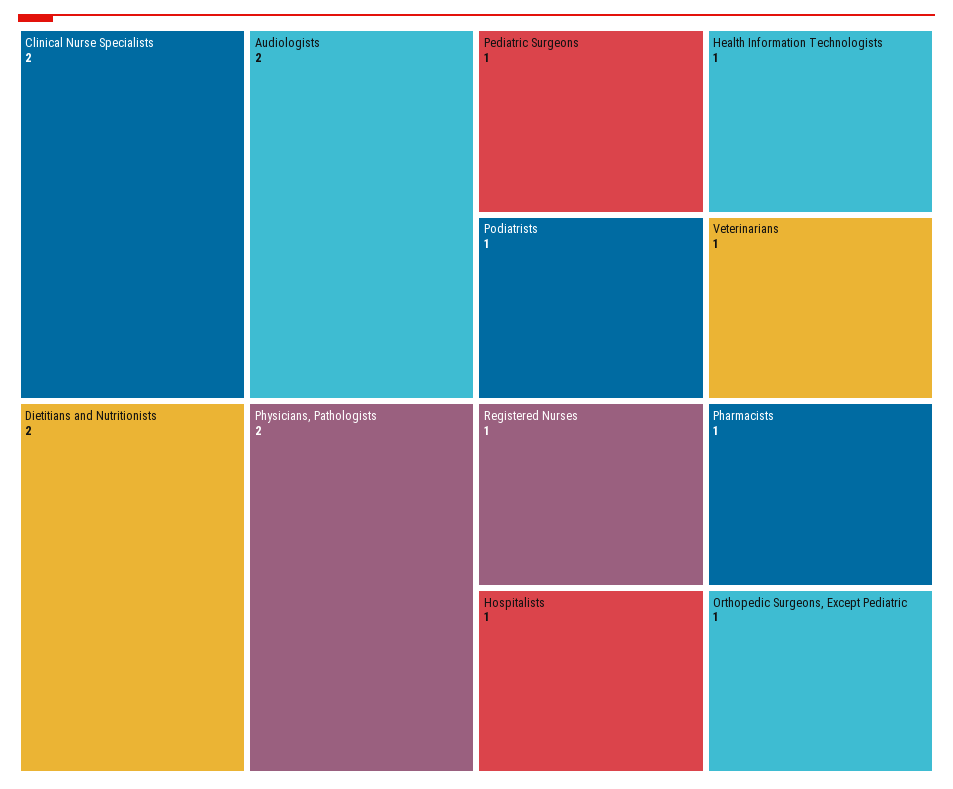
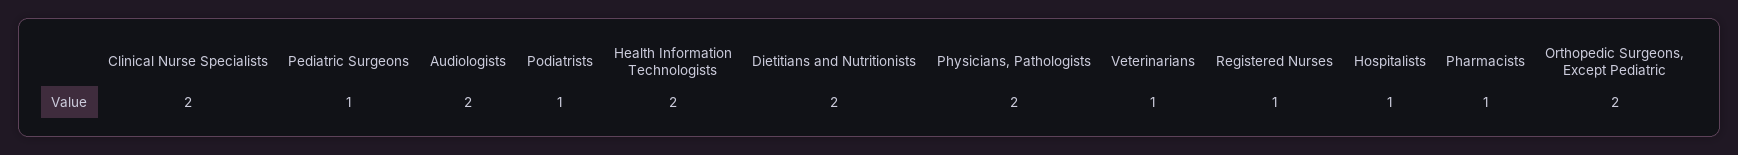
  {
    "Clinical Nurse Specialists": 2,
    "Audiologists": 2,
    "Dietitians and Nutritionists": 2,
    "Physicians, Pathologists": 2,
    "Pediatric Surgeons": 1,
    "Podiatrists": 1,
-   "Health Information Technologists": 1,
+   "Health Information Technologists": 2,
    "Veterinarians": 1,
    "Registered Nurses": 1,
    "Hospitalists": 1,
    "Pharmacists": 1,
-   "Orthopedic Surgeons, Except Pediatric": 1
+   "Orthopedic Surgeons, Except Pediatric": 2
  }

